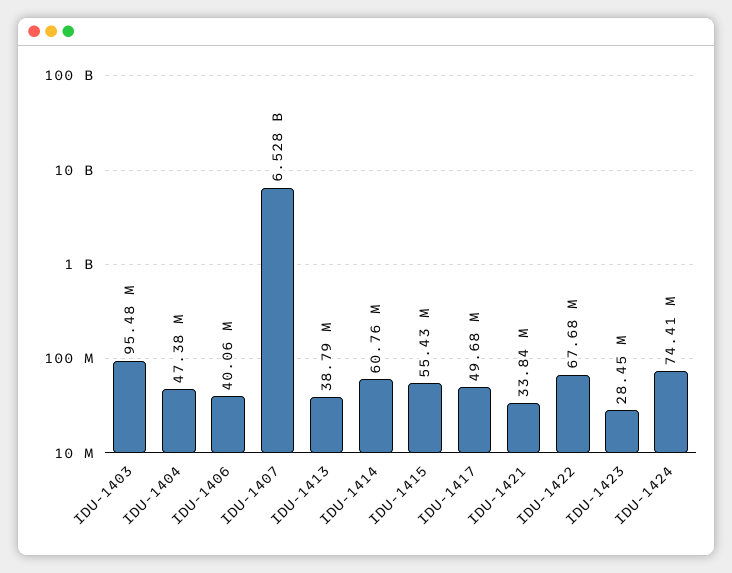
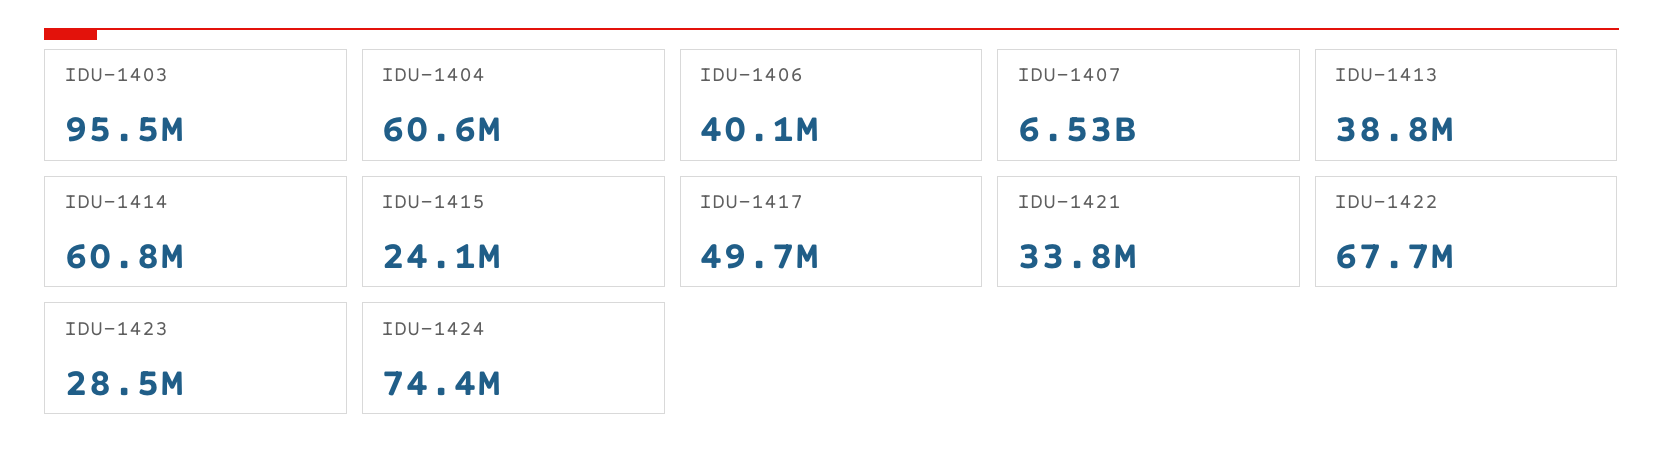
  {
    "IDU-1403": 95480000,
-   "IDU-1404": 47380000,
+   "IDU-1404": 60600000,
    "IDU-1406": 40060000,
    "IDU-1407": 6528000000,
    "IDU-1413": 38790000,
    "IDU-1414": 60760000,
-   "IDU-1415": 55430000,
+   "IDU-1415": 24100000,
    "IDU-1417": 49680000,
    "IDU-1421": 33840000,
    "IDU-1422": 67680000,
    "IDU-1423": 28450000,
    "IDU-1424": 74410000
  }

